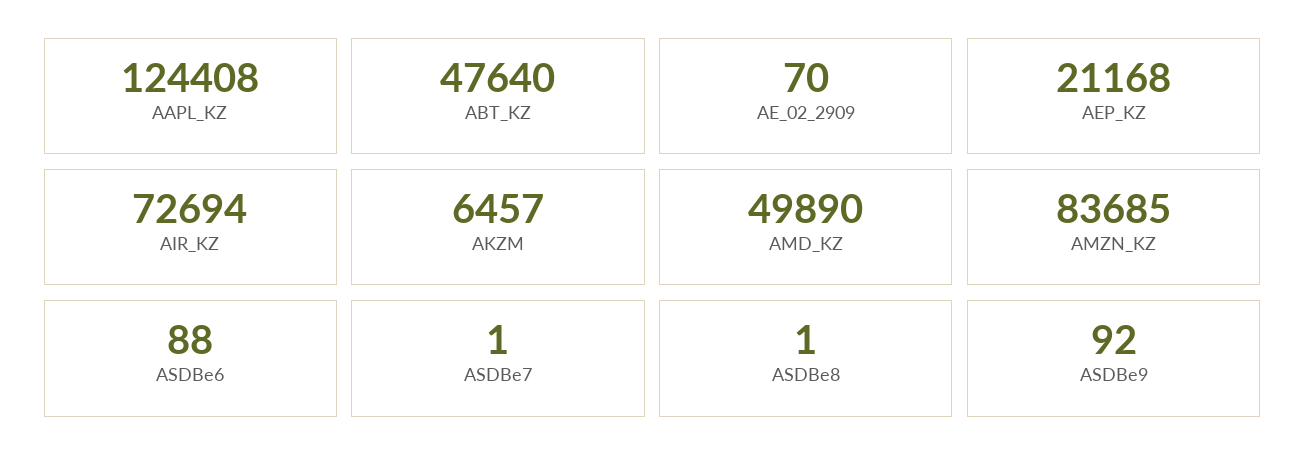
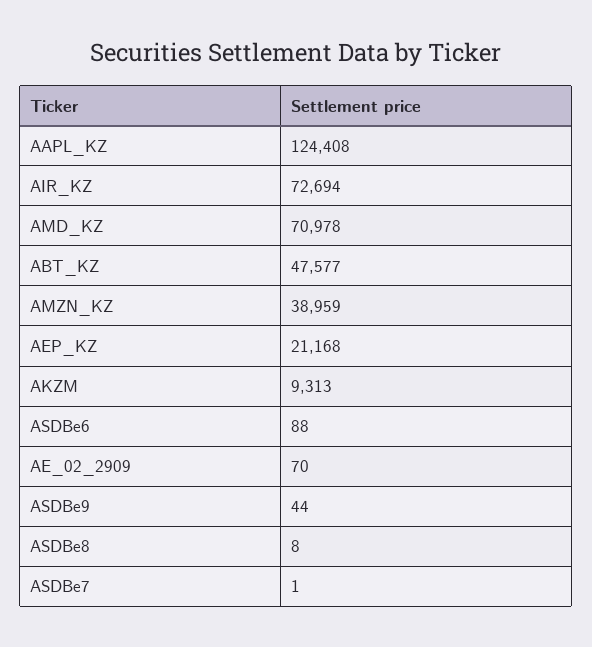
  {
    "AAPL_KZ": 124408,
-   "ABT_KZ": 47640,
+   "ABT_KZ": 47577,
    "AE_02_2909": 70,
    "AEP_KZ": 21168,
    "AIR_KZ": 72694,
-   "AKZM": 6457,
+   "AKZM": 9313,
-   "AMD_KZ": 49890,
+   "AMD_KZ": 70978,
-   "AMZN_KZ": 83685,
+   "AMZN_KZ": 38959,
    "ASDBe6": 88,
    "ASDBe7": 1,
-   "ASDBe8": 1,
+   "ASDBe8": 8,
-   "ASDBe9": 92
+   "ASDBe9": 44
  }

